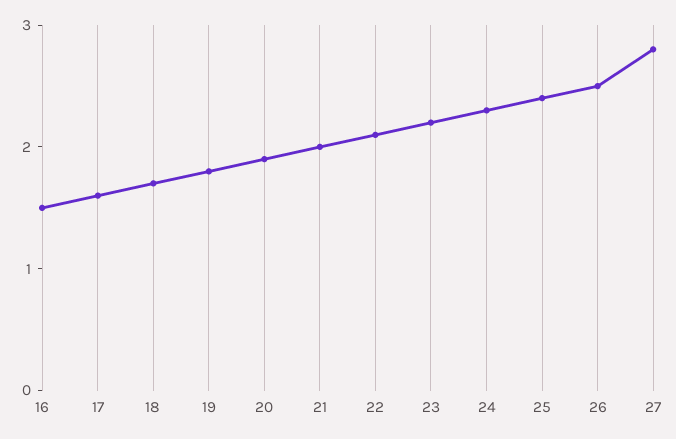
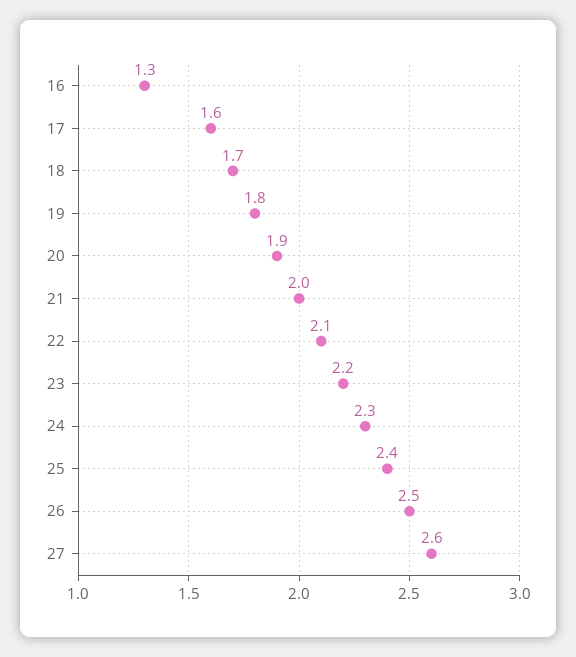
  {
-   "16": 1.5,
+   "16": 1.3,
    "17": 1.6,
    "18": 1.7,
    "19": 1.8,
    "20": 1.9,
    "21": 2,
    "22": 2.1,
    "23": 2.2,
    "24": 2.3,
    "25": 2.4,
    "26": 2.5,
-   "27": 2.8
+   "27": 2.6
  }

